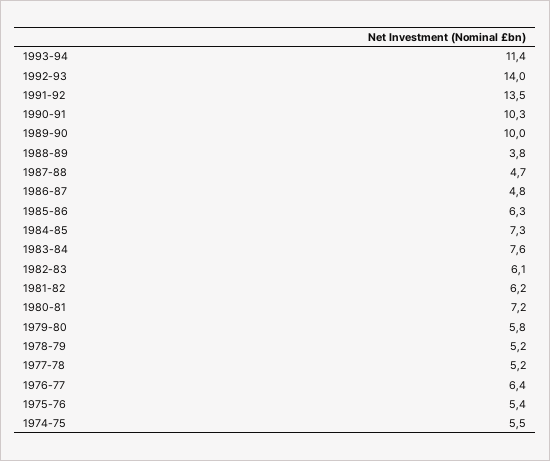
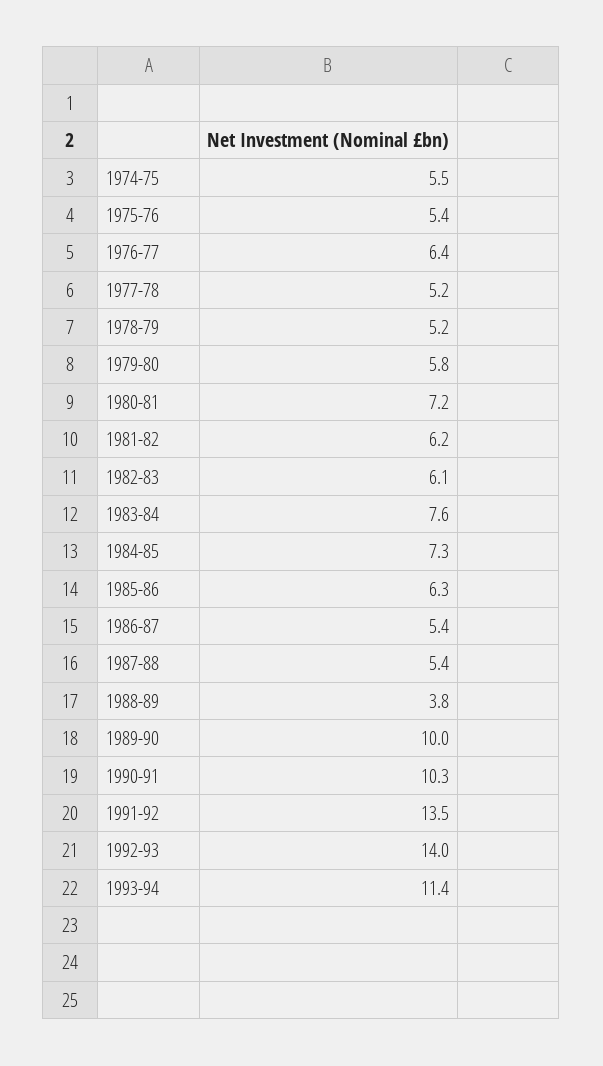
  {
    "1993-94": 11.4,
    "1992-93": 14,
    "1991-92": 13.5,
    "1990-91": 10.3,
    "1989-90": 10,
    "1988-89": 3.8,
-   "1987-88": 4.7,
+   "1987-88": 5.4,
-   "1986-87": 4.8,
+   "1986-87": 5.4,
    "1985-86": 6.3,
    "1984-85": 7.3,
    "1983-84": 7.6,
    "1982-83": 6.1,
    "1981-82": 6.2,
    "1980-81": 7.2,
    "1979-80": 5.8,
    "1978-79": 5.2,
    "1977-78": 5.2,
    "1976-77": 6.4,
    "1975-76": 5.4,
    "1974-75": 5.5
  }

